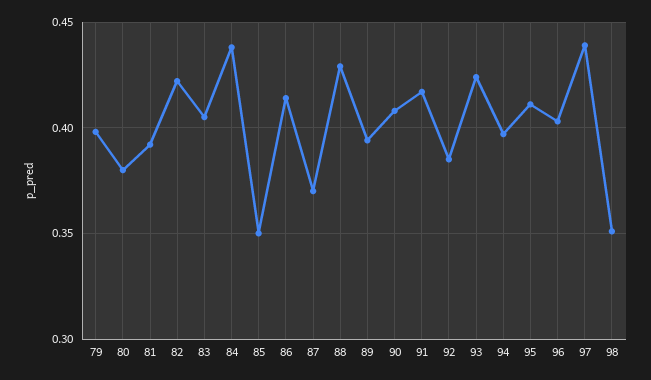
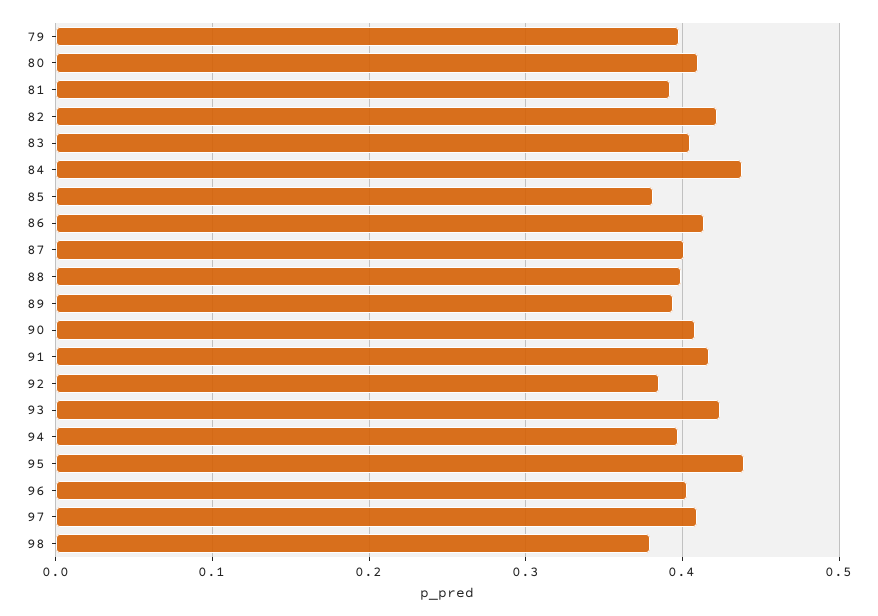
  {
    "79": 0.4,
-   "80": 0.38,
+   "80": 0.41,
    "81": 0.39,
    "82": 0.42,
    "83": 0.405,
    "84": 0.44,
-   "85": 0.35,
+   "85": 0.38,
    "86": 0.415,
-   "87": 0.37,
+   "87": 0.4,
-   "88": 0.43,
+   "88": 0.4,
    "89": 0.395,
    "90": 0.41,
    "91": 0.415,
    "92": 0.385,
    "93": 0.425,
    "94": 0.395,
-   "95": 0.41,
+   "95": 0.44,
    "96": 0.405,
-   "97": 0.44,
+   "97": 0.41,
-   "98": 0.35
+   "98": 0.38
  }

